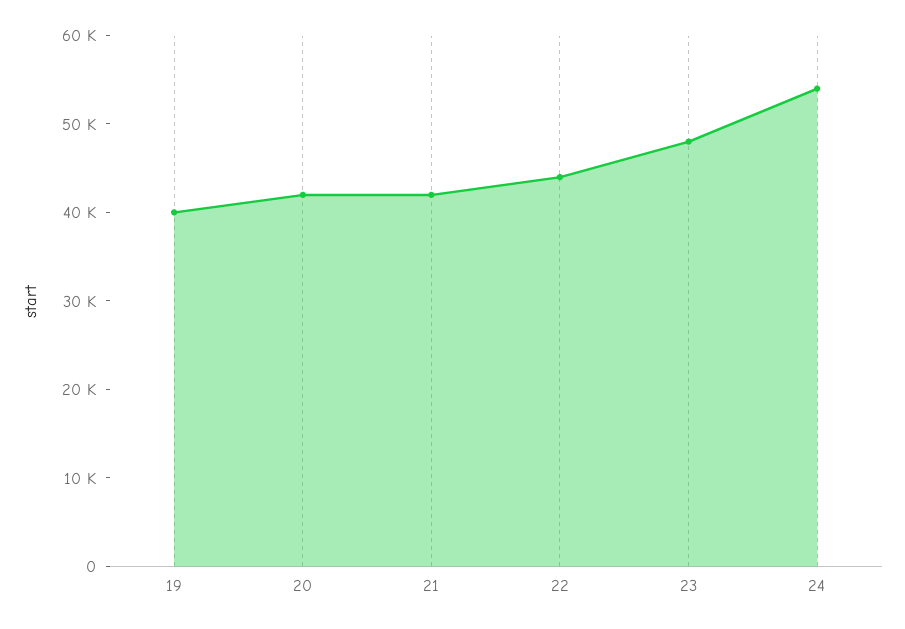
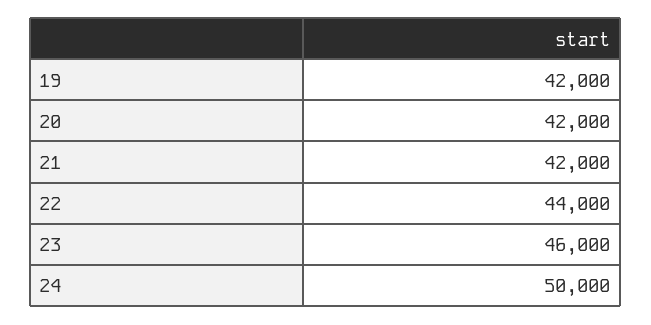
  {
-   "19": 40000,
+   "19": 42000,
    "20": 42000,
    "21": 42000,
    "22": 44000,
-   "23": 48000,
+   "23": 46000,
-   "24": 54000
+   "24": 50000
  }

